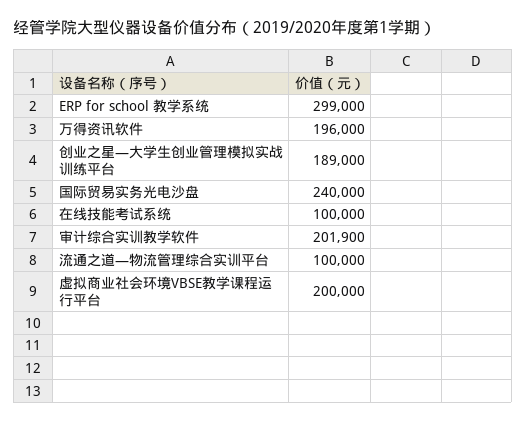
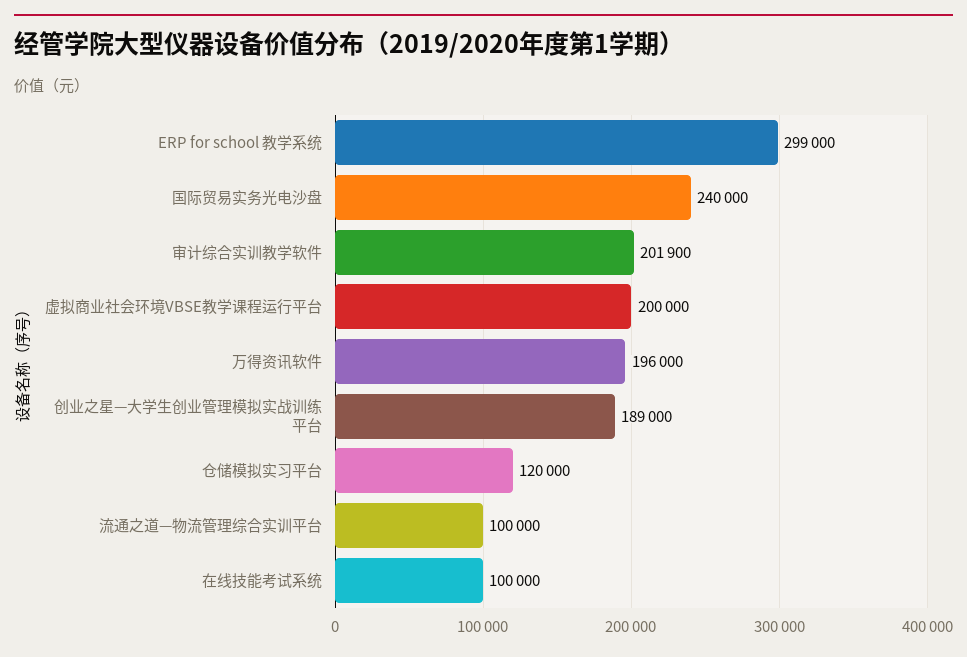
  {
    "ERP for school 教学系统": 299000,
    "万得资讯软件": 196000,
    "创业之星—大学生创业管理模拟实战训练平台": 189000,
    "国际贸易实务光电沙盘": 240000,
    "在线技能考试系统": 100000,
    "审计综合实训教学软件": 201900,
    "流通之道—物流管理综合实训平台": 100000,
-   "虚拟商业社会环境VBSE教学课程运行平台": 200000
+   "虚拟商业社会环境VBSE教学课程运行平台": 200000,
+   "仓储模拟实习平台": 120000
  }

